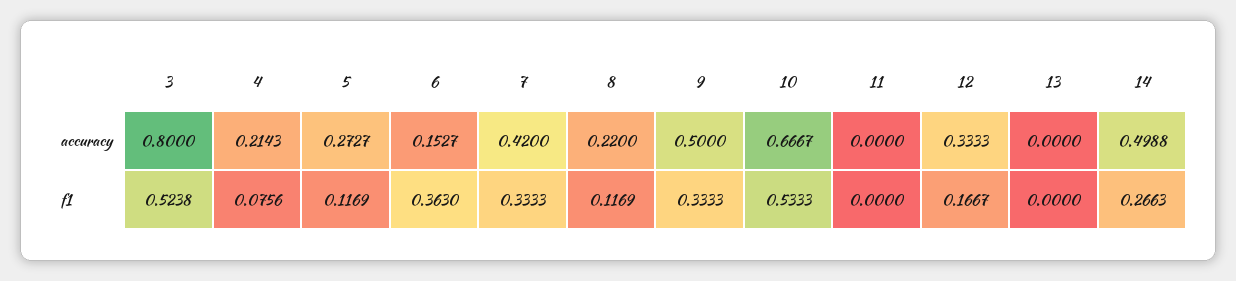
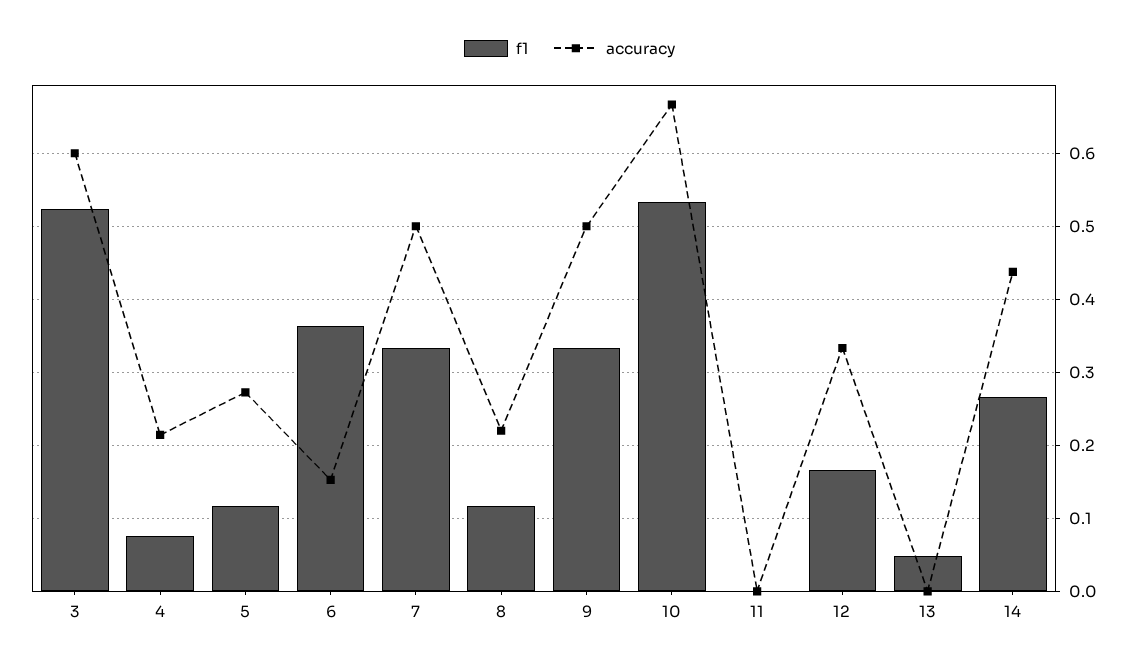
  {
    "accuracy": {
-     "3": 0.8,
+     "3": 0.6,
      "4": 0.2143,
      "5": 0.2727,
      "6": 0.1527,
-     "7": 0.42,
+     "7": 0.5,
      "8": 0.22,
      "9": 0.5,
      "10": 0.6667,
      "11": 0,
      "12": 0.3333,
      "13": 0,
-     "14": 0.4988
+     "14": 0.44
    },
    "f1": {
      "3": 0.5238,
      "4": 0.0756,
      "5": 0.1169,
      "6": 0.363,
      "7": 0.3333,
      "8": 0.1169,
      "9": 0.3333,
      "10": 0.5333,
      "11": 0,
      "12": 0.1667,
-     "13": 0,
+     "13": 0.05,
      "14": 0.2663
    }
  }

